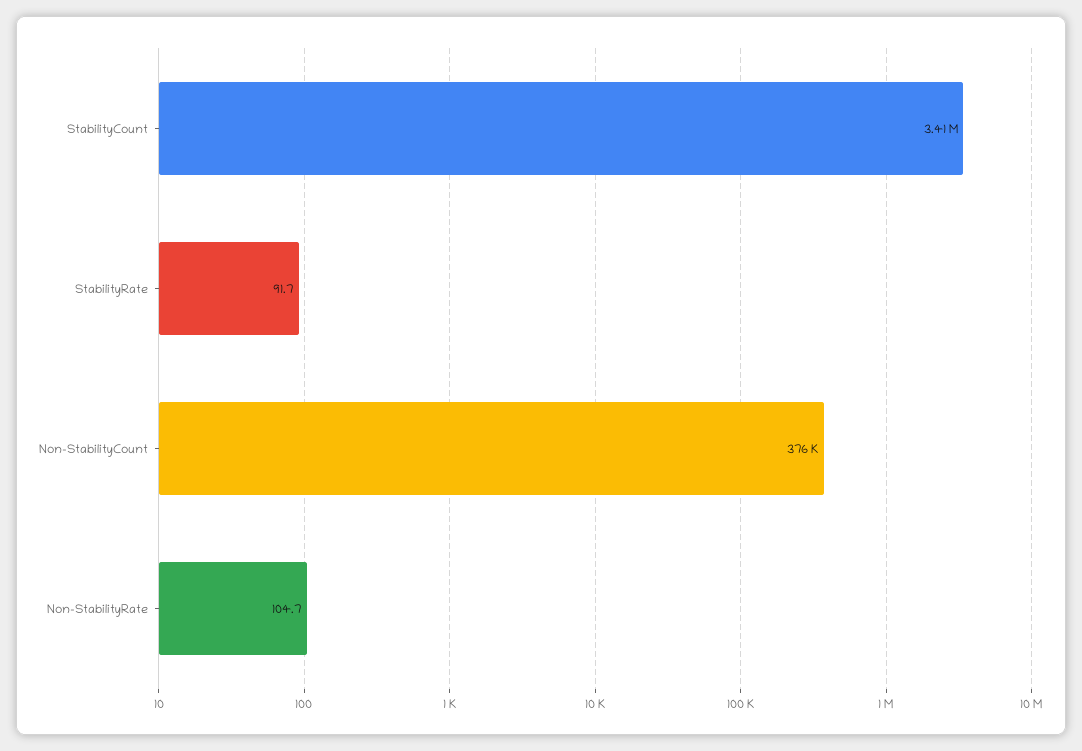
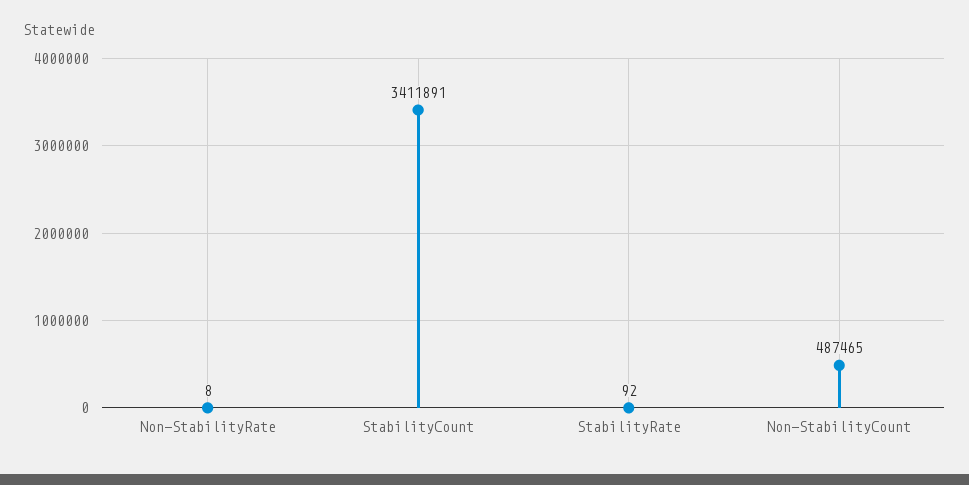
  {
    "StabilityCount": 3411891,
    "StabilityRate": 91.7,
-   "Non-StabilityCount": 376000,
+   "Non-StabilityCount": 487465,
-   "Non-StabilityRate": 104.7
+   "Non-StabilityRate": 8
  }

